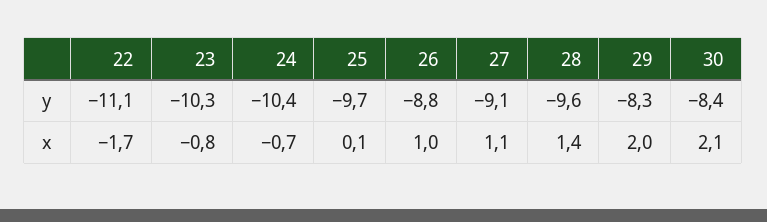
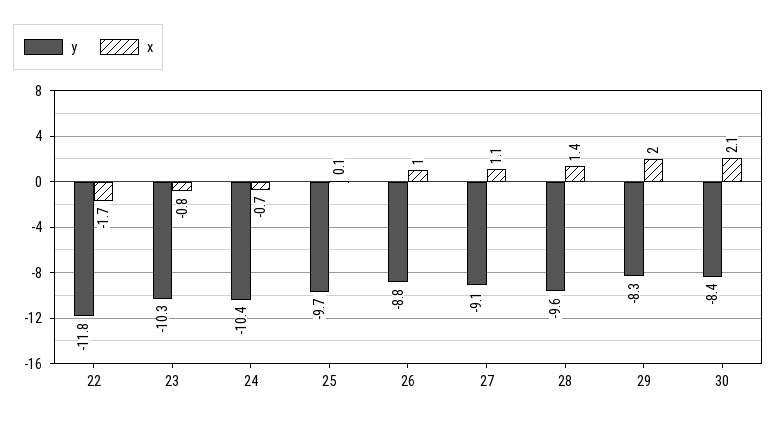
  {
    "y": {
-     "22": -11.1,
+     "22": -11.8,
      "23": -10.3,
      "24": -10.4,
      "25": -9.7,
      "26": -8.8,
      "27": -9.1,
      "28": -9.6,
      "29": -8.3,
      "30": -8.4
    },
    "x": {
      "22": -1.7,
      "23": -0.8,
      "24": -0.7,
      "25": 0.1,
      "26": 1,
      "27": 1.1,
      "28": 1.4,
      "29": 2,
      "30": 2.1
    }
  }

